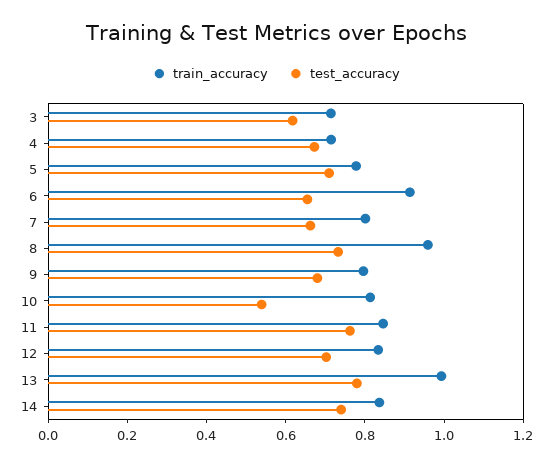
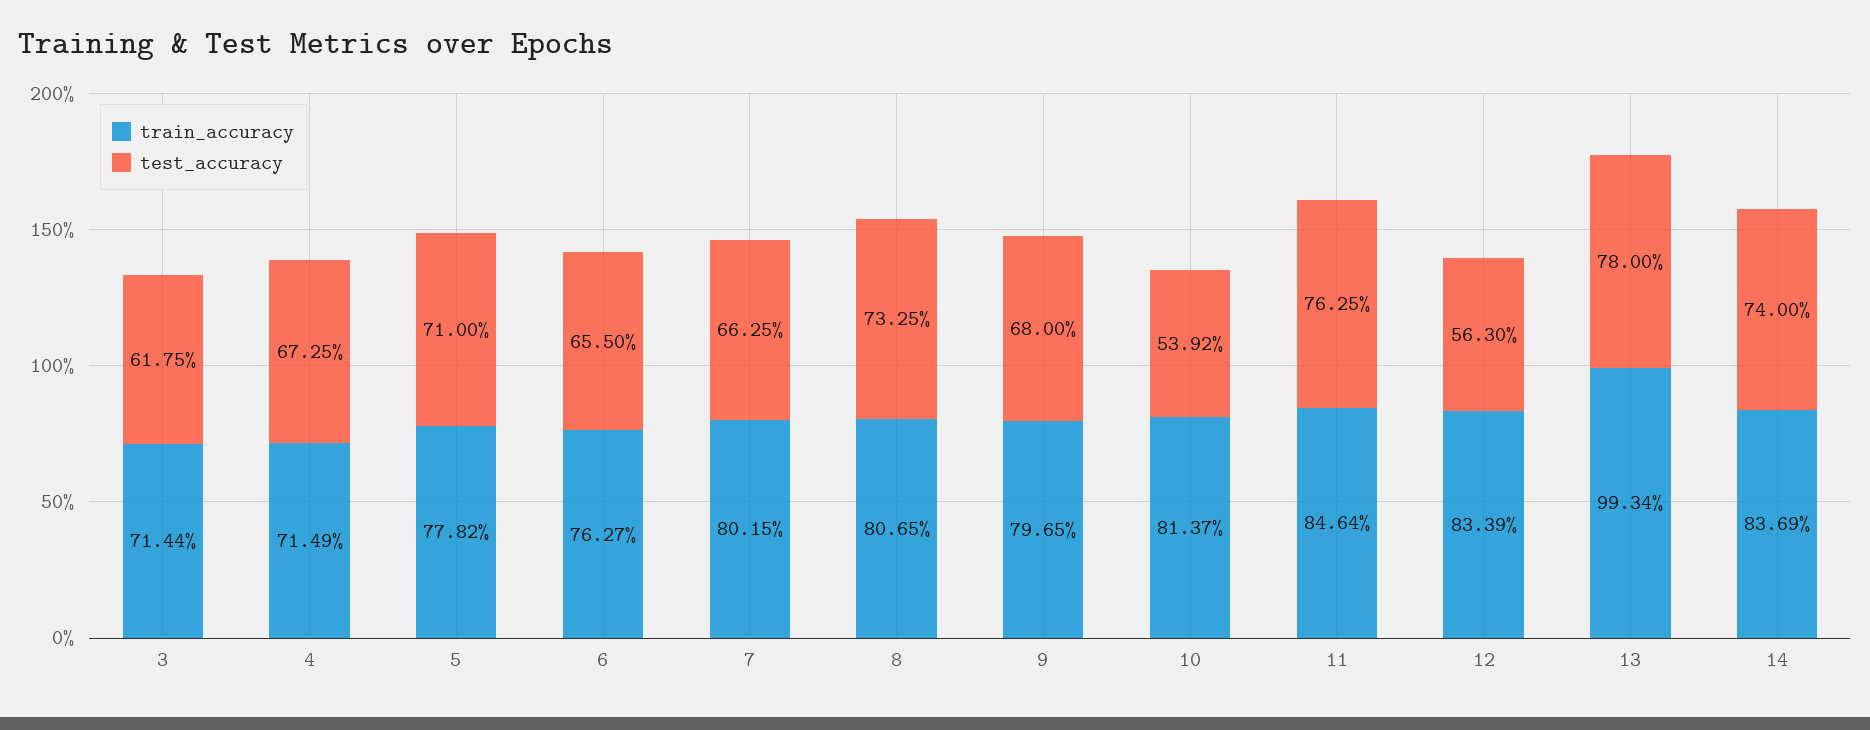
  {
    "train_accuracy": {
      "3": 0.7144,
      "4": 0.7149,
      "5": 0.7782,
-     "6": 0.9,
+     "6": 0.7627,
      "7": 0.8015,
-     "8": 0.95,
+     "8": 0.8065,
      "9": 0.7965,
      "10": 0.8137,
      "11": 0.8464,
      "12": 0.8339,
      "13": 0.9934,
      "14": 0.8369
    },
    "test_accuracy": {
      "3": 0.6175,
      "4": 0.6725,
      "5": 0.71,
      "6": 0.655,
      "7": 0.6625,
      "8": 0.7325,
      "9": 0.68,
      "10": 0.5392,
      "11": 0.7625,
-     "12": 0.7,
+     "12": 0.563,
      "13": 0.78,
      "14": 0.74
    }
  }

